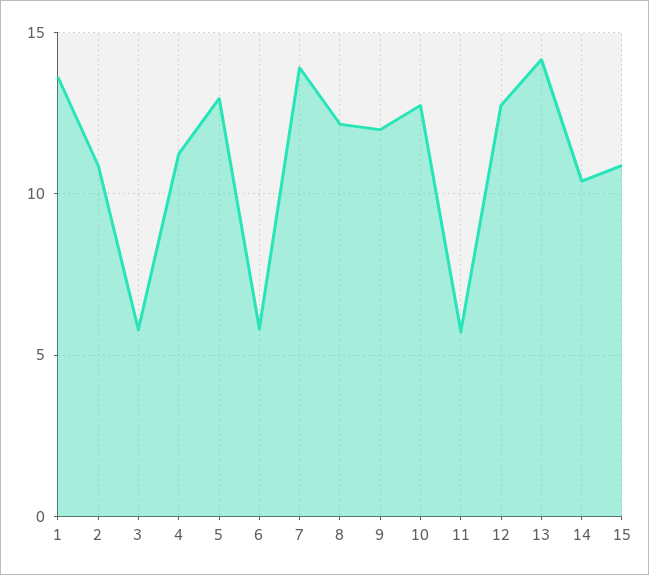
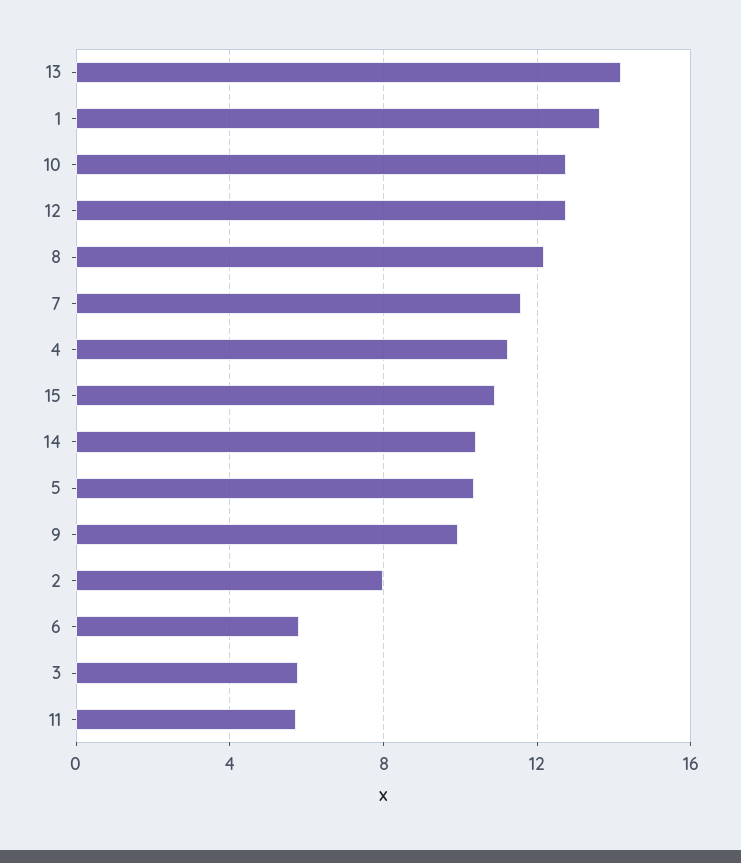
  {
    "1": 13.5,
-   "2": 11,
+   "2": 8,
    "3": 6,
    "4": 11,
-   "5": 13,
+   "5": 10.5,
    "6": 6,
-   "7": 14,
+   "7": 11.5,
    "8": 12,
-   "9": 12,
+   "9": 10,
    "10": 13,
    "11": 5.5,
    "12": 13,
    "13": 14,
    "14": 10.5,
    "15": 11
  }

